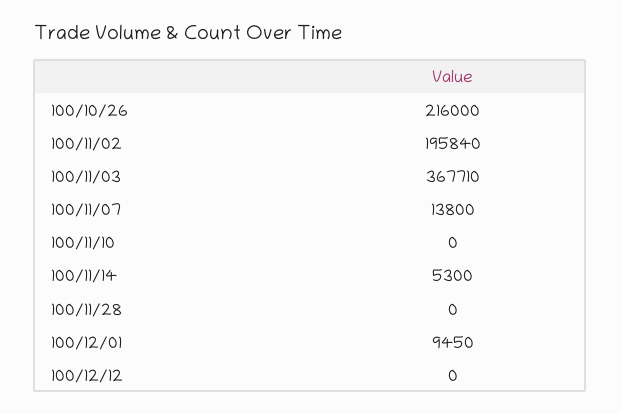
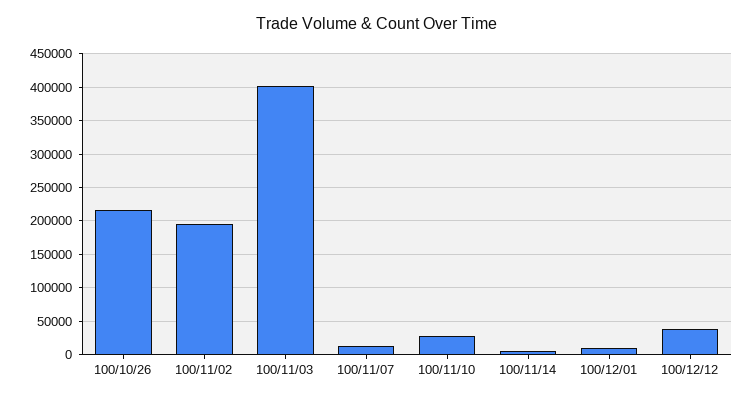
  {
    "100/10/26": 216000,
    "100/11/02": 195840,
-   "100/11/03": 367710,
+   "100/11/03": 400000,
    "100/11/07": 13800,
-   "100/11/10": 0,
+   "100/11/10": 30000,
    "100/11/14": 5300,
-   "100/11/28": 0,
    "100/12/01": 9450,
-   "100/12/12": 0
+   "100/12/12": 40000
  }

